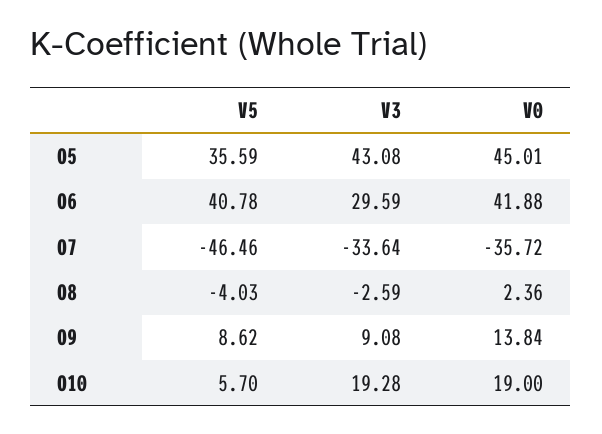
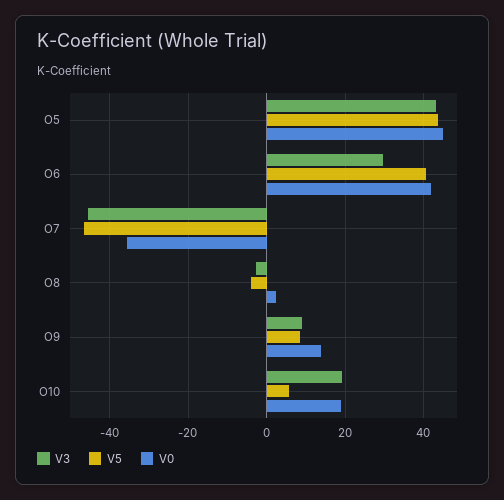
  {
    "V5": {
-     "O5": 35.59,
+     "O5": 44,
      "O6": 40.78,
      "O7": -46.46,
      "O8": -4.03,
      "O9": 8.62,
      "O10": 5.7
    },
    "V3": {
      "O5": 43.08,
      "O6": 29.59,
-     "O7": -33.64,
+     "O7": -46,
      "O8": -2.59,
      "O9": 9.08,
      "O10": 19.28
    },
    "V0": {
      "O5": 45.01,
      "O6": 41.88,
      "O7": -35.72,
      "O8": 2.36,
      "O9": 13.84,
      "O10": 19
    }
  }

